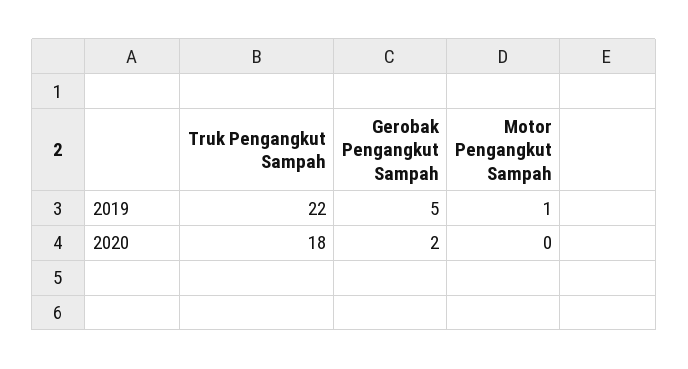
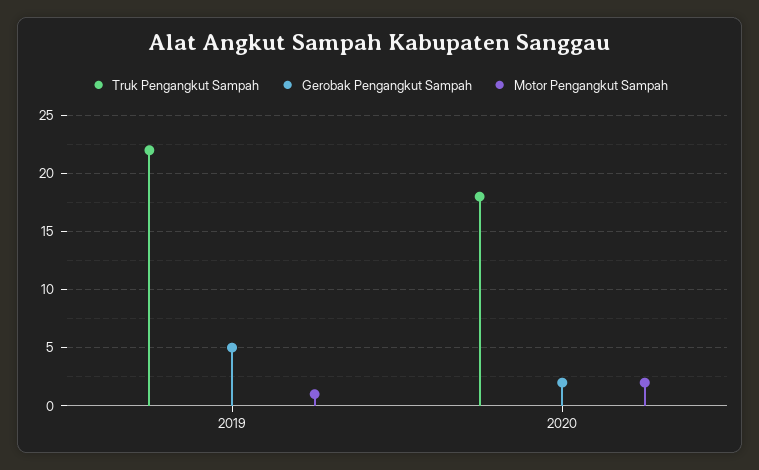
  {
    "Truk Pengangkut Sampah": {
      "2019": 22,
      "2020": 18
    },
    "Gerobak Pengangkut Sampah": {
      "2019": 5,
      "2020": 2
    },
    "Motor Pengangkut Sampah": {
      "2019": 1,
-     "2020": 0
+     "2020": 2
    }
  }

